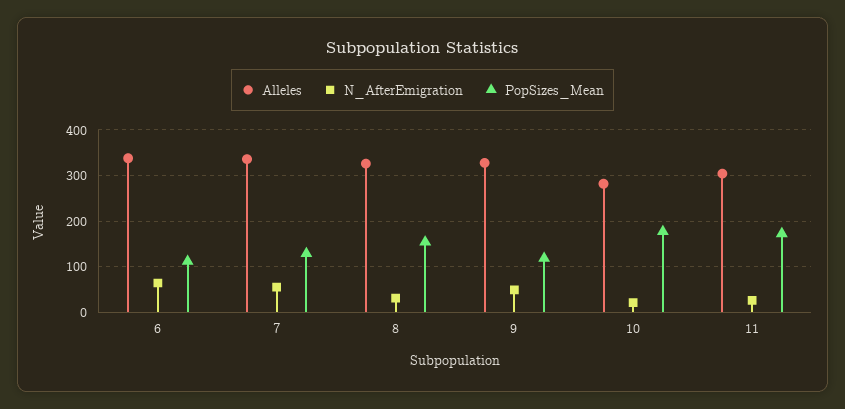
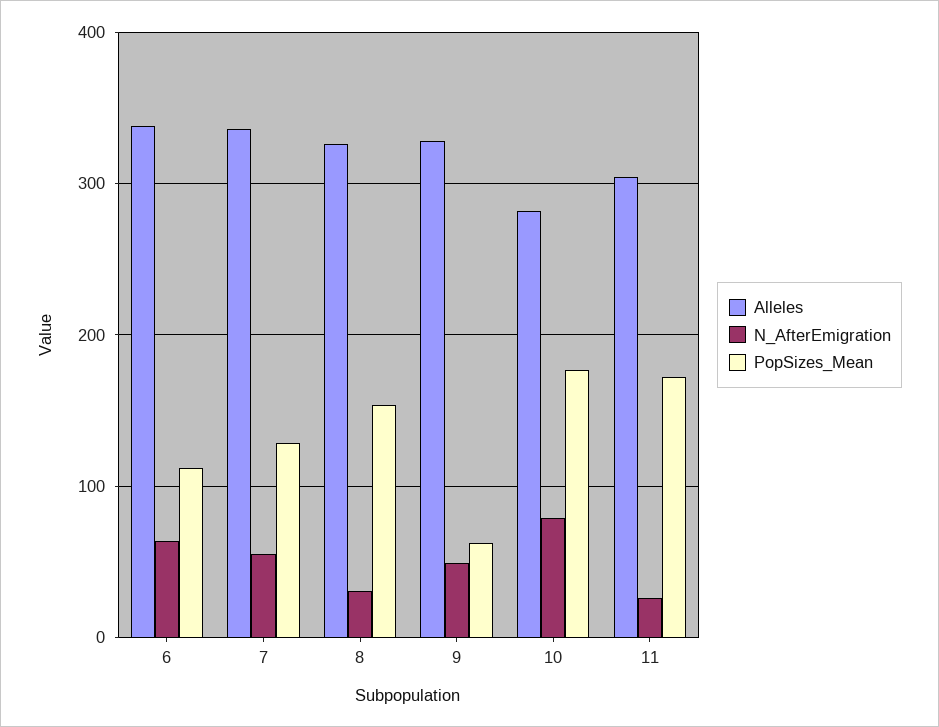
  {
    "Alleles": {
      "6": 340,
      "7": 340,
      "8": 330,
      "9": 330,
      "10": 280,
      "11": 300
    },
    "N_AfterEmigration": {
      "6": 60,
      "7": 60,
      "8": 30,
      "9": 50,
-     "10": 20,
+     "10": 80,
      "11": 30
    },
    "PopSizes_Mean": {
      "6": 110,
      "7": 130,
      "8": 150,
-     "9": 120,
+     "9": 60,
      "10": 180,
      "11": 170
    }
  }

